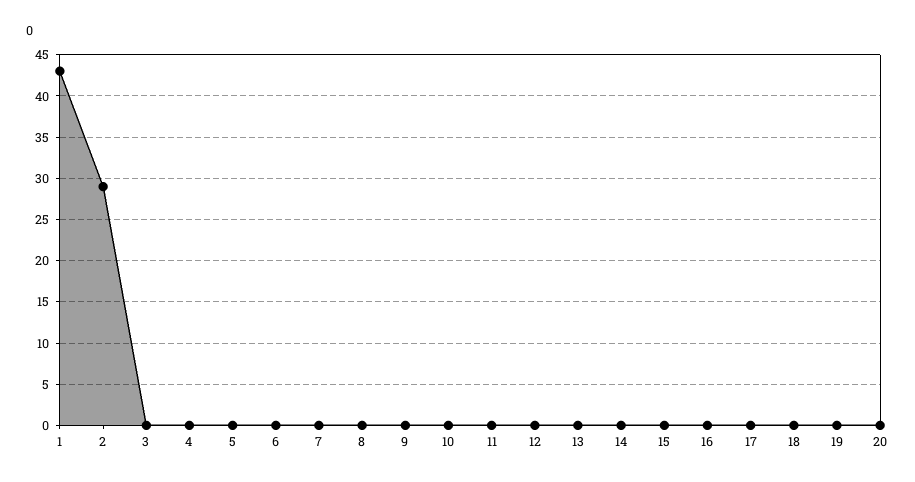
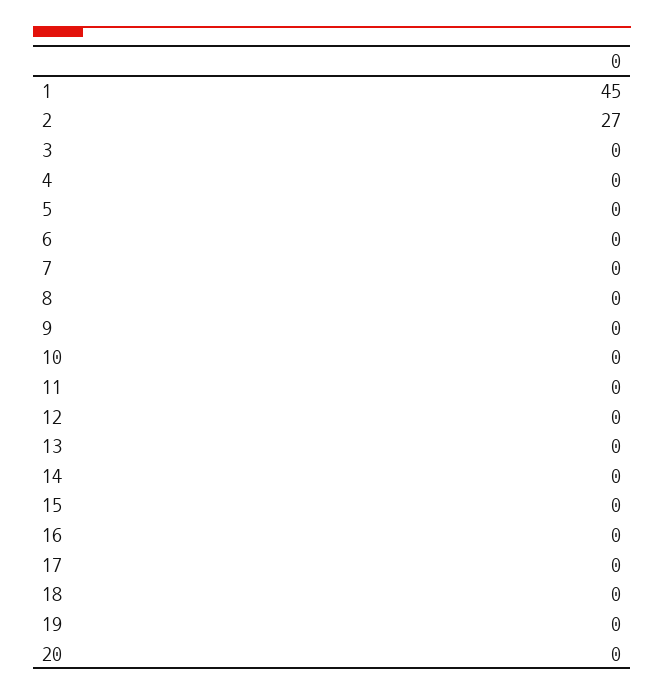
  {
-   "1": 43,
+   "1": 45,
-   "2": 29,
+   "2": 27,
    "3": 0,
    "4": 0,
    "5": 0,
    "6": 0,
    "7": 0,
    "8": 0,
    "9": 0,
    "10": 0,
    "11": 0,
    "12": 0,
    "13": 0,
    "14": 0,
    "15": 0,
    "16": 0,
    "17": 0,
    "18": 0,
    "19": 0,
    "20": 0
  }

